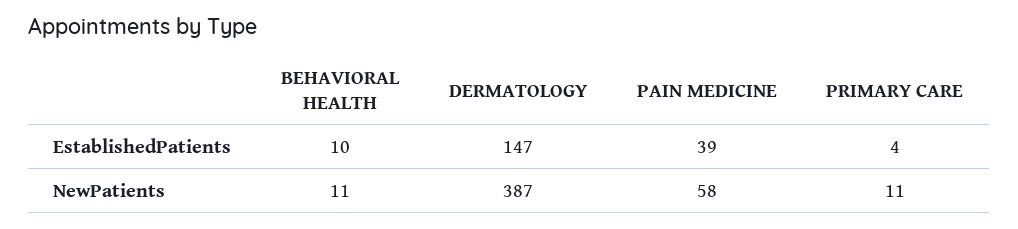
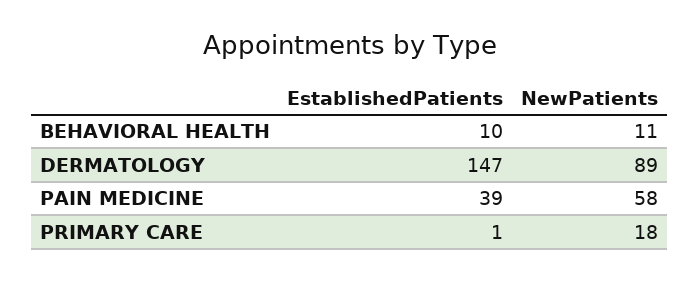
  {
    "BEHAVIORAL HEALTH": {
      "EstablishedPatients": 10,
      "NewPatients": 11
    },
    "DERMATOLOGY": {
      "EstablishedPatients": 147,
-     "NewPatients": 387
+     "NewPatients": 89
    },
    "PAIN MEDICINE": {
      "EstablishedPatients": 39,
      "NewPatients": 58
    },
    "PRIMARY CARE": {
-     "EstablishedPatients": 4,
+     "EstablishedPatients": 1,
-     "NewPatients": 11
+     "NewPatients": 18
    }
  }

